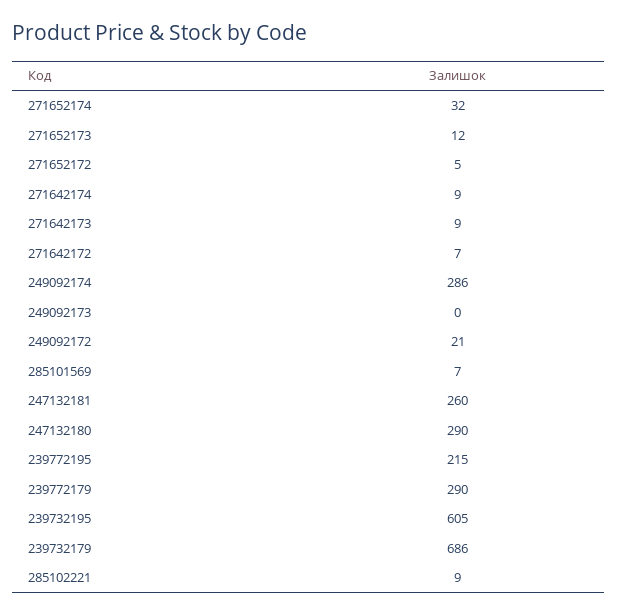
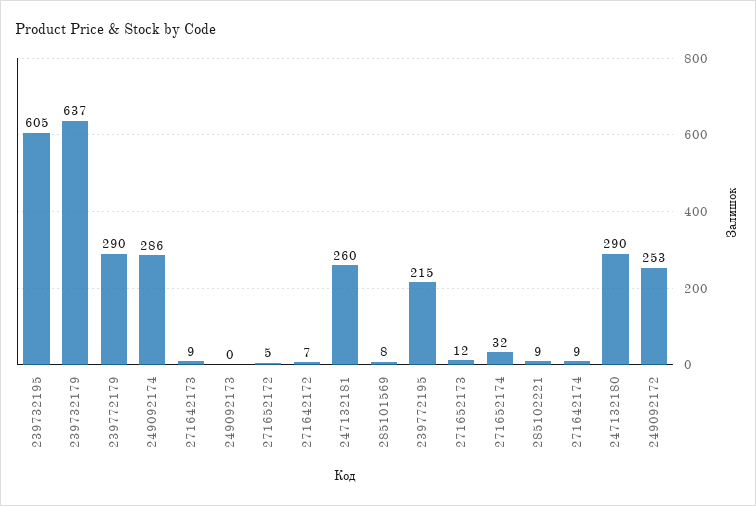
  {
    "271652174": 32,
    "271652173": 12,
    "271652172": 5,
    "271642174": 9,
    "271642173": 9,
    "271642172": 7,
    "249092174": 286,
    "249092173": 0,
-   "249092172": 21,
+   "249092172": 253,
-   "285101569": 7,
+   "285101569": 8,
    "247132181": 260,
    "247132180": 290,
    "239772195": 215,
    "239772179": 290,
    "239732195": 605,
-   "239732179": 686,
+   "239732179": 637,
    "285102221": 9
  }

